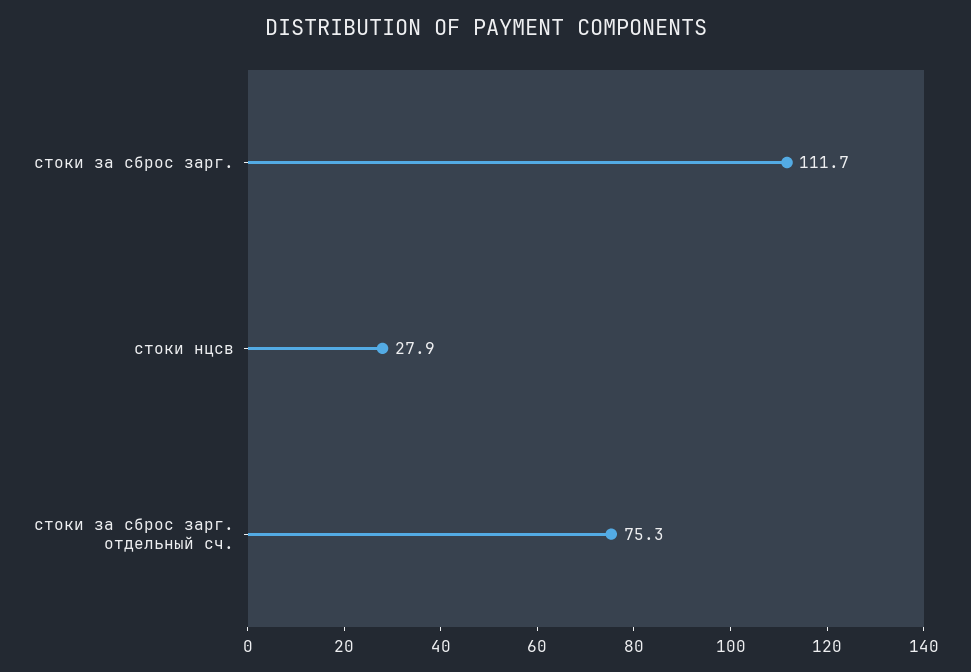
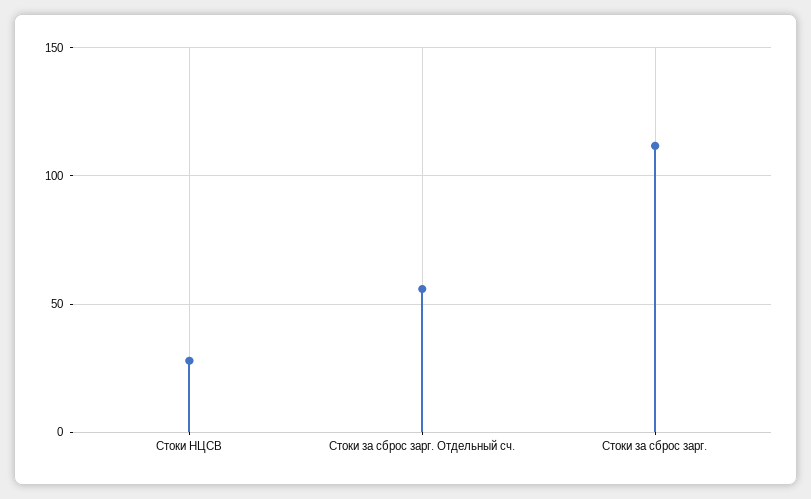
  {
    "стоки за сброс зарг.": 111.7,
    "стоки нцсв": 27.9,
-   "стоки за сброс зарг. отдельный сч.": 75.3
+   "стоки за сброс зарг. отдельный сч.": 55
  }

